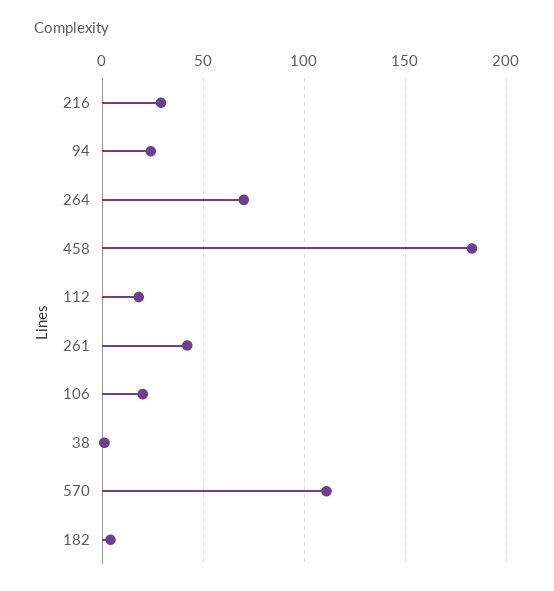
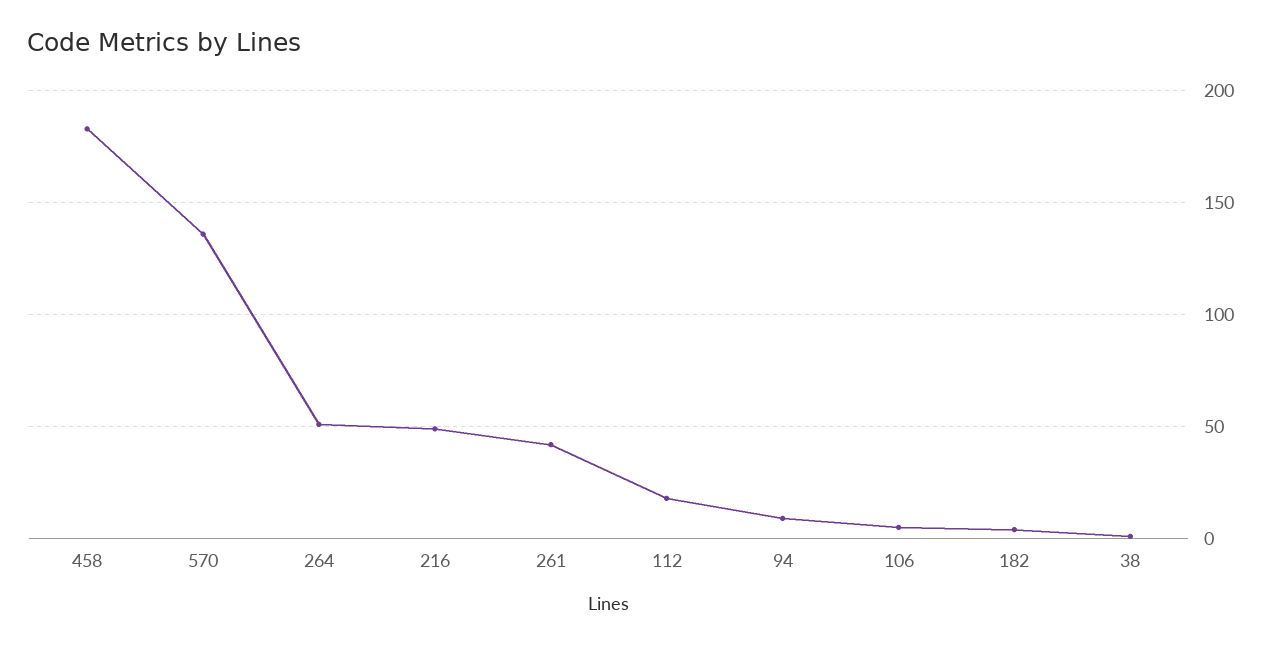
  {
-   "216": 30,
+   "216": 50,
-   "94": 25,
+   "94": 10,
-   "264": 70,
+   "264": 50,
    "458": 185,
    "112": 20,
    "261": 40,
-   "106": 20,
+   "106": 5,
    "38": 0,
-   "570": 110,
+   "570": 135,
    "182": 5
  }

